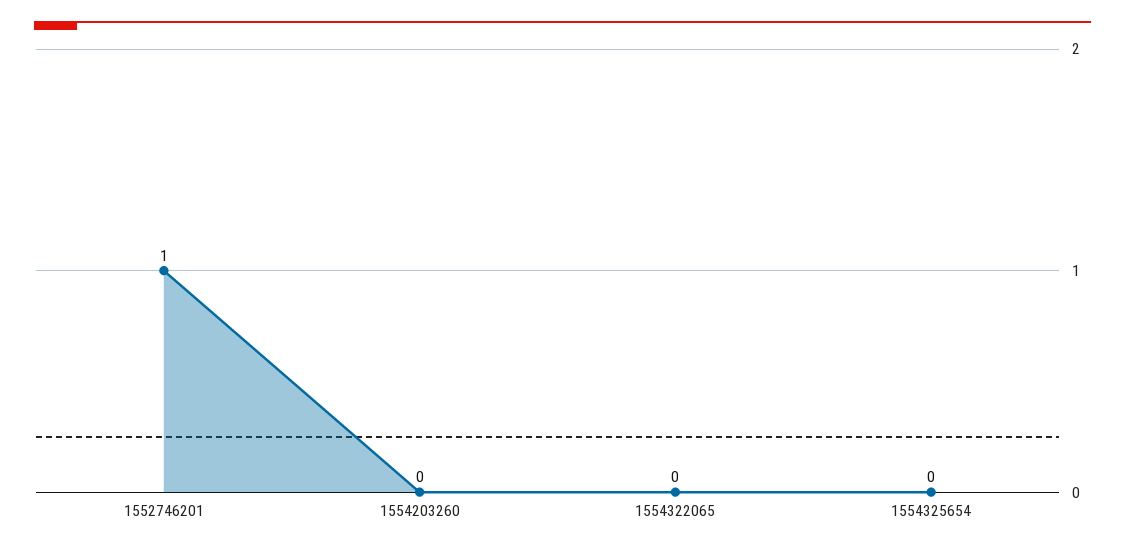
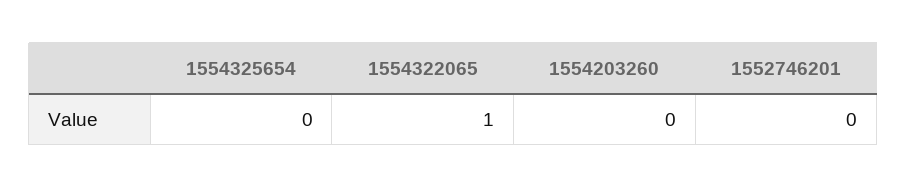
  {
-   "1552746201": 1,
+   "1552746201": 0,
    "1554203260": 0,
-   "1554322065": 0,
+   "1554322065": 1,
    "1554325654": 0
  }

